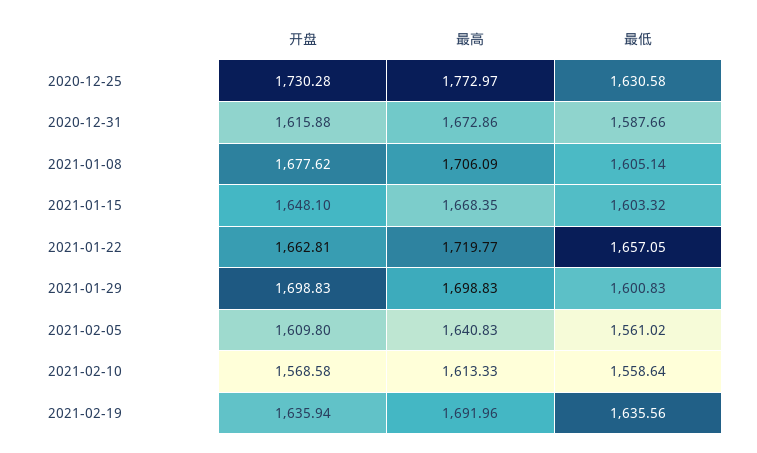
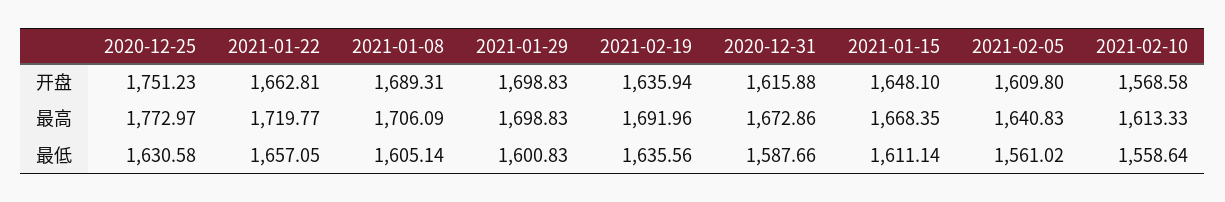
  {
    "开盘": {
-     "2020-12-25": 1730.28,
+     "2020-12-25": 1751.23,
      "2020-12-31": 1615.88,
-     "2021-01-08": 1677.62,
+     "2021-01-08": 1689.31,
      "2021-01-15": 1648.1,
      "2021-01-22": 1662.81,
      "2021-01-29": 1698.83,
      "2021-02-05": 1609.8,
      "2021-02-10": 1568.58,
      "2021-02-19": 1635.94
    },
    "最高": {
      "2020-12-25": 1772.97,
      "2020-12-31": 1672.86,
      "2021-01-08": 1706.09,
      "2021-01-15": 1668.35,
      "2021-01-22": 1719.77,
      "2021-01-29": 1698.83,
      "2021-02-05": 1640.83,
      "2021-02-10": 1613.33,
      "2021-02-19": 1691.96
    },
    "最低": {
      "2020-12-25": 1630.58,
      "2020-12-31": 1587.66,
      "2021-01-08": 1605.14,
-     "2021-01-15": 1603.32,
+     "2021-01-15": 1611.14,
      "2021-01-22": 1657.05,
      "2021-01-29": 1600.83,
      "2021-02-05": 1561.02,
      "2021-02-10": 1558.64,
      "2021-02-19": 1635.56
    }
  }

